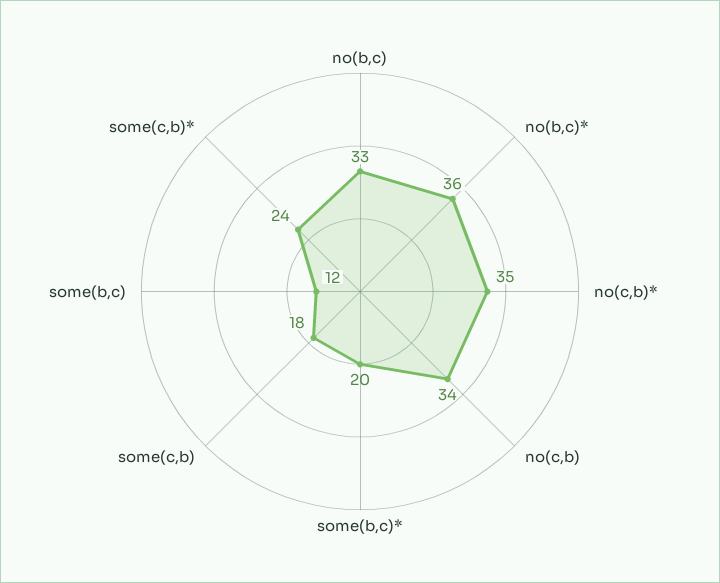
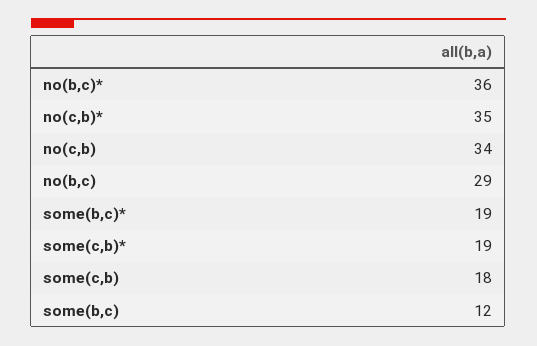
  {
-   "no(b,c)": 33,
+   "no(b,c)": 29,
    "no(b,c)*": 36,
    "no(c,b)*": 35,
    "no(c,b)": 34,
-   "some(b,c)*": 20,
+   "some(b,c)*": 19,
    "some(c,b)": 18,
    "some(b,c)": 12,
-   "some(c,b)*": 24
+   "some(c,b)*": 19
  }

